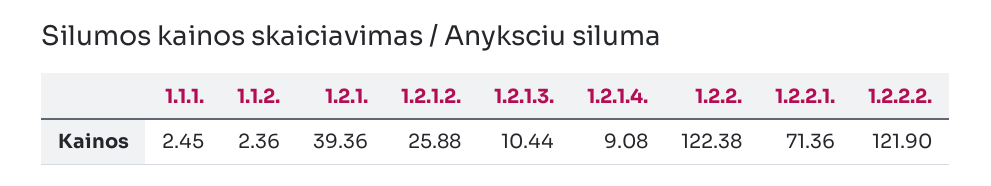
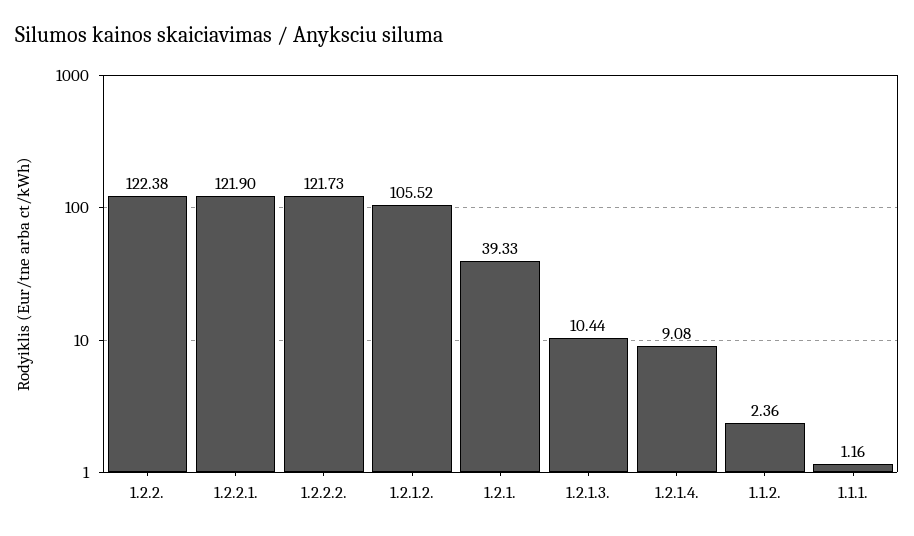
  {
-   "1.1.1.": 2.45,
+   "1.1.1.": 1.16,
    "1.1.2.": 2.36,
-   "1.2.1.": 39.36,
+   "1.2.1.": 39.33,
-   "1.2.1.2.": 25.88,
+   "1.2.1.2.": 105.52,
    "1.2.1.3.": 10.44,
    "1.2.1.4.": 9.08,
    "1.2.2.": 122.38,
-   "1.2.2.1.": 71.36,
+   "1.2.2.1.": 121.9,
-   "1.2.2.2.": 121.9
+   "1.2.2.2.": 121.73
  }

